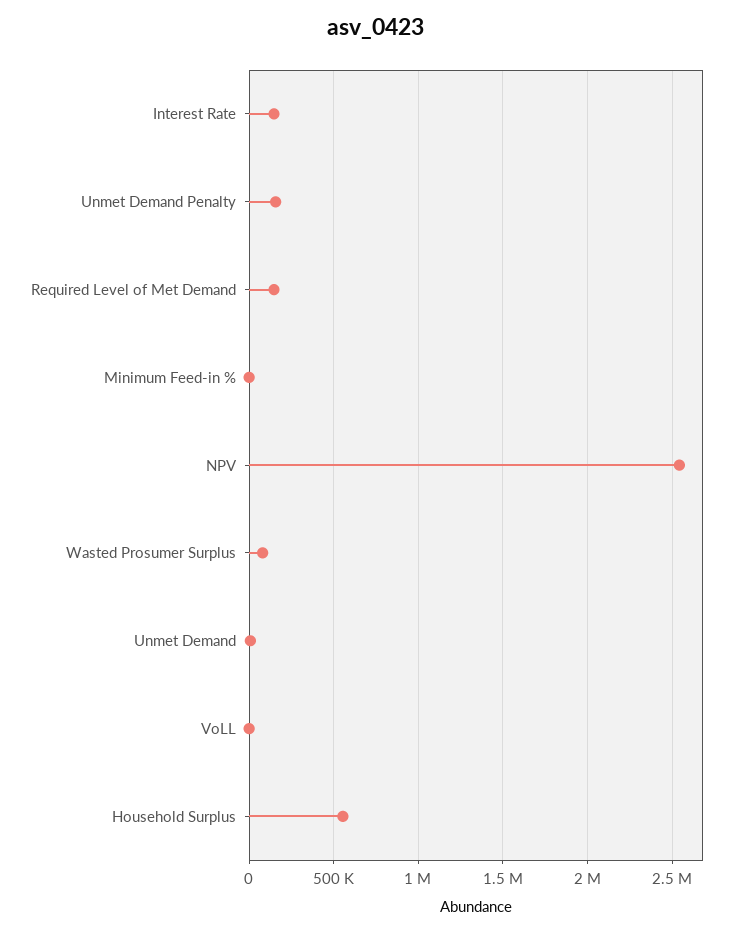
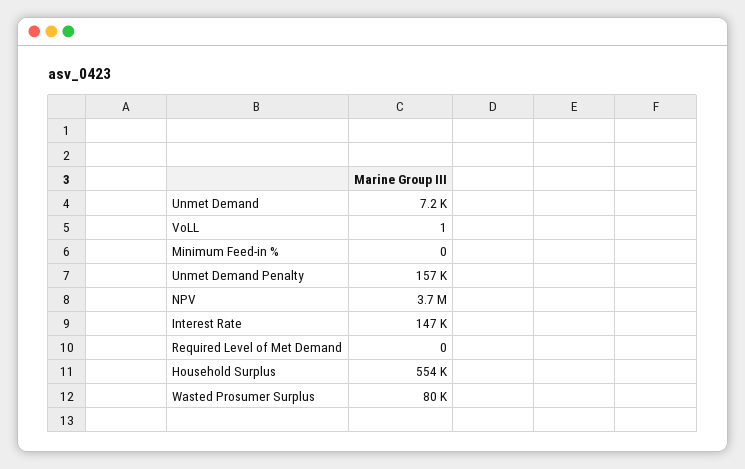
  {
    "Interest Rate": 147000,
    "Unmet Demand Penalty": 157000,
-   "Required Level of Met Demand": 150000,
+   "Required Level of Met Demand": 0,
    "Minimum Feed-in %": 0,
-   "NPV": 2550000,
+   "NPV": 3700000,
    "Wasted Prosumer Surplus": 80000,
    "Unmet Demand": 7200,
    "VoLL": 1,
    "Household Surplus": 554000
  }

